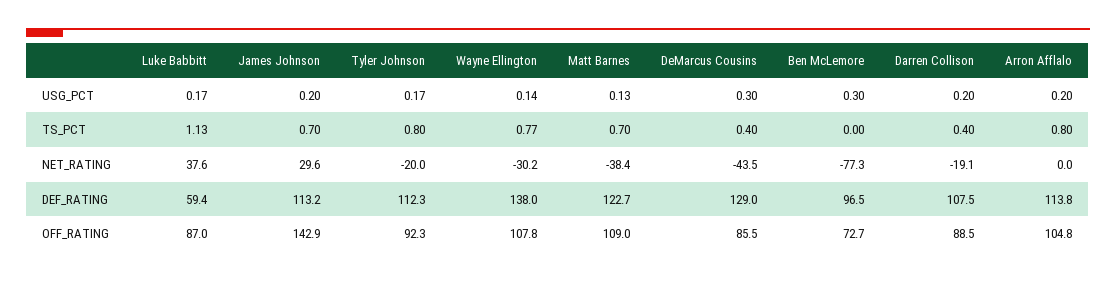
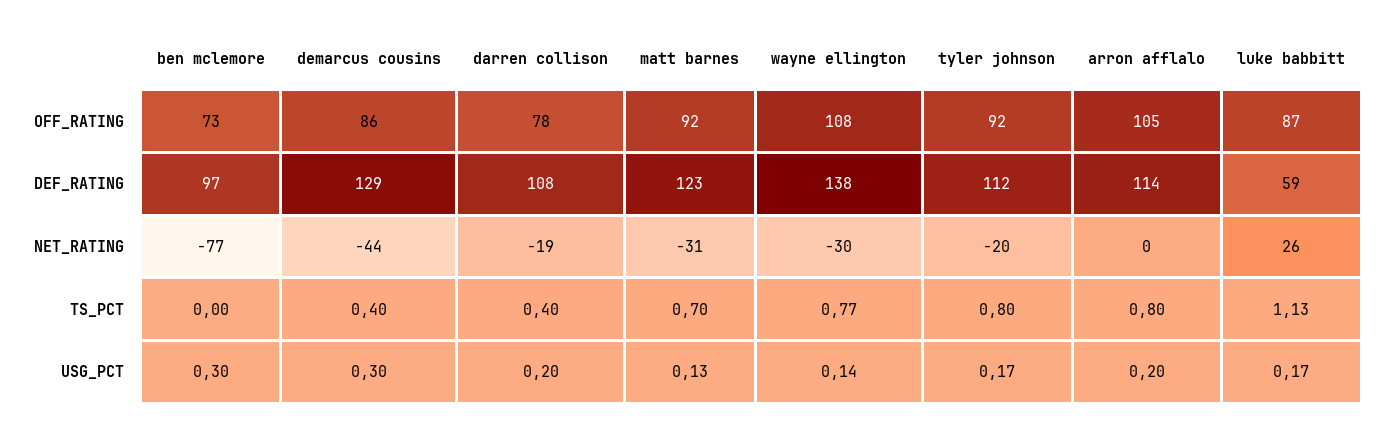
  {
    "Luke Babbitt": {
      "USG_PCT": 0.17,
      "TS_PCT": 1.13,
-     "NET_RATING": 37.6,
+     "NET_RATING": 26,
      "DEF_RATING": 59.4,
      "OFF_RATING": 87
    },
-   "James Johnson": {
-     "USG_PCT": 0.2,
-     "TS_PCT": 0.7,
-     "NET_RATING": 29.6,
-     "DEF_RATING": 113.2,
-     "OFF_RATING": 142.9
-   },
    "Tyler Johnson": {
      "USG_PCT": 0.17,
      "TS_PCT": 0.8,
      "NET_RATING": -20,
      "DEF_RATING": 112.3,
      "OFF_RATING": 92.3
    },
    "Wayne Ellington": {
      "USG_PCT": 0.14,
      "TS_PCT": 0.77,
      "NET_RATING": -30.2,
      "DEF_RATING": 138,
      "OFF_RATING": 107.8
    },
    "Matt Barnes": {
      "USG_PCT": 0.13,
      "TS_PCT": 0.7,
-     "NET_RATING": -38.4,
+     "NET_RATING": -31,
      "DEF_RATING": 122.7,
-     "OFF_RATING": 109
+     "OFF_RATING": 92
    },
    "DeMarcus Cousins": {
      "USG_PCT": 0.3,
      "TS_PCT": 0.4,
      "NET_RATING": -43.5,
      "DEF_RATING": 129,
      "OFF_RATING": 85.5
    },
    "Ben McLemore": {
      "USG_PCT": 0.3,
      "TS_PCT": 0,
      "NET_RATING": -77.3,
      "DEF_RATING": 96.5,
      "OFF_RATING": 72.7
    },
    "Darren Collison": {
      "USG_PCT": 0.2,
      "TS_PCT": 0.4,
      "NET_RATING": -19.1,
      "DEF_RATING": 107.5,
-     "OFF_RATING": 88.5
+     "OFF_RATING": 78
    },
    "Arron Afflalo": {
      "USG_PCT": 0.2,
      "TS_PCT": 0.8,
      "NET_RATING": 0,
      "DEF_RATING": 113.8,
      "OFF_RATING": 104.8
    }
  }

